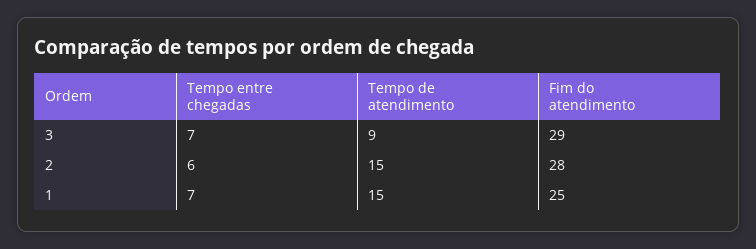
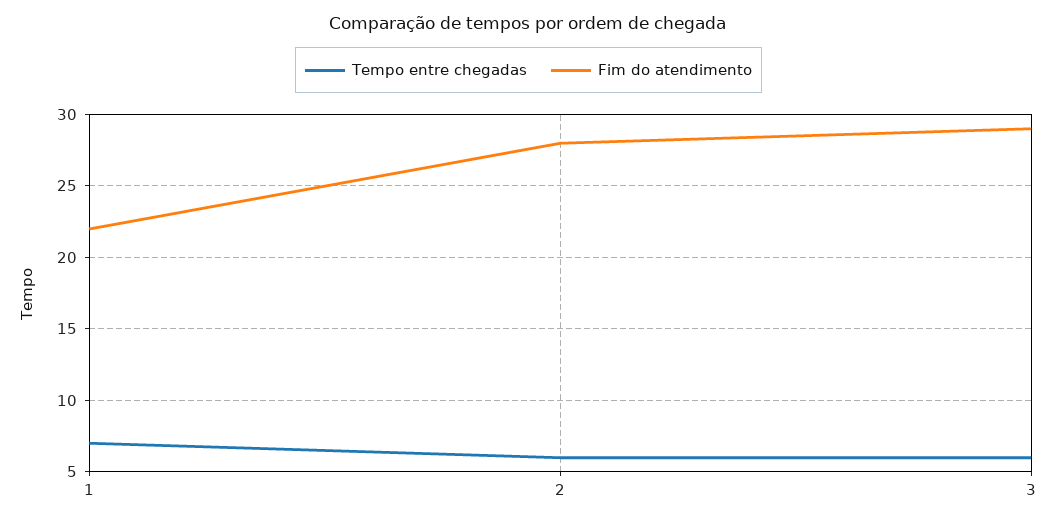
  {
    "Tempo entre chegadas": {
-     "3": 7,
+     "3": 6,
      "2": 6,
      "1": 7
    },
-   "Tempo de atendimento": {
-     "3": 9,
-     "2": 15,
-     "1": 15
-   },
    "Fim do atendimento": {
      "3": 29,
      "2": 28,
-     "1": 25
+     "1": 22
    }
  }

